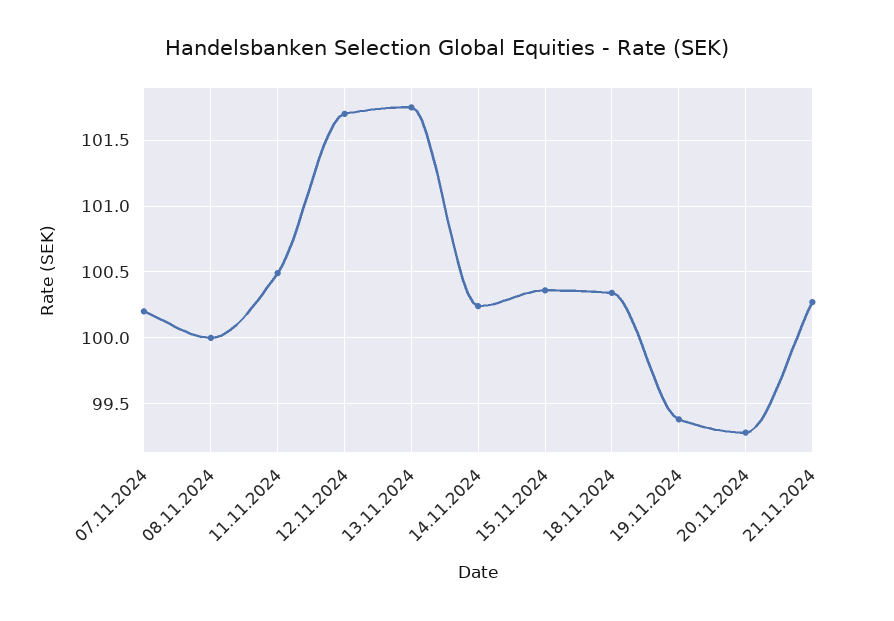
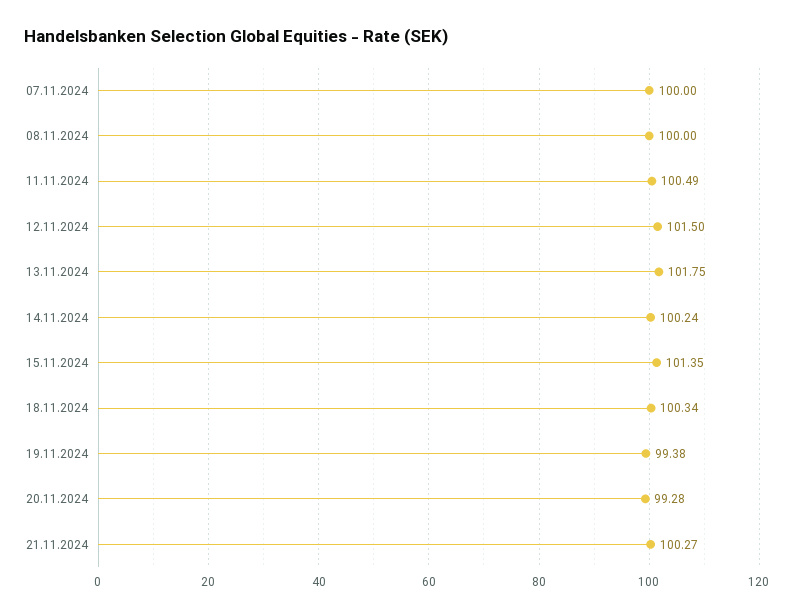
  {
-   "07.11.2024": 100.2,
+   "07.11.2024": 100,
    "08.11.2024": 100,
    "11.11.2024": 100.49,
-   "12.11.2024": 101.7,
+   "12.11.2024": 101.5,
    "13.11.2024": 101.75,
    "14.11.2024": 100.24,
-   "15.11.2024": 100.35,
+   "15.11.2024": 101.35,
    "18.11.2024": 100.34,
    "19.11.2024": 99.38,
    "20.11.2024": 99.28,
    "21.11.2024": 100.27
  }

